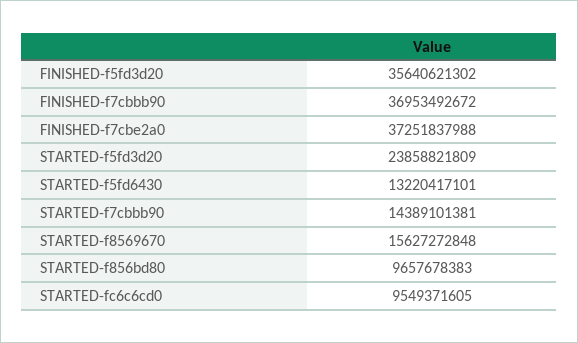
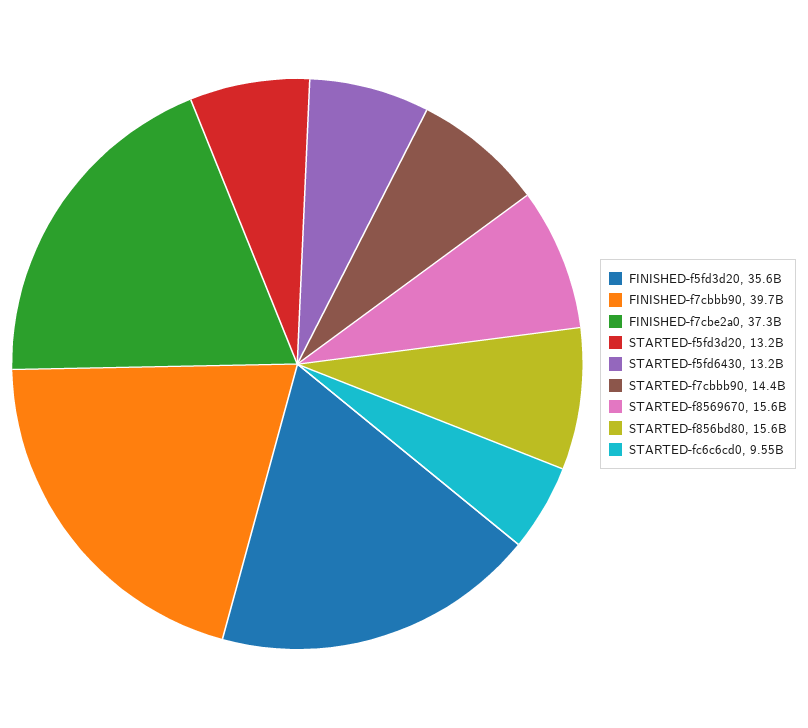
  {
    "FINISHED-f5fd3d20": 35640621302,
-   "FINISHED-f7cbbb90": 36953492672,
+   "FINISHED-f7cbbb90": 39700000000,
    "FINISHED-f7cbe2a0": 37251837988,
-   "STARTED-f5fd3d20": 23858821809,
+   "STARTED-f5fd3d20": 13200000000,
    "STARTED-f5fd6430": 13220417101,
    "STARTED-f7cbbb90": 14389101381,
    "STARTED-f8569670": 15627272848,
-   "STARTED-f856bd80": 9657678383,
+   "STARTED-f856bd80": 15600000000,
    "STARTED-fc6c6cd0": 9549371605
  }

